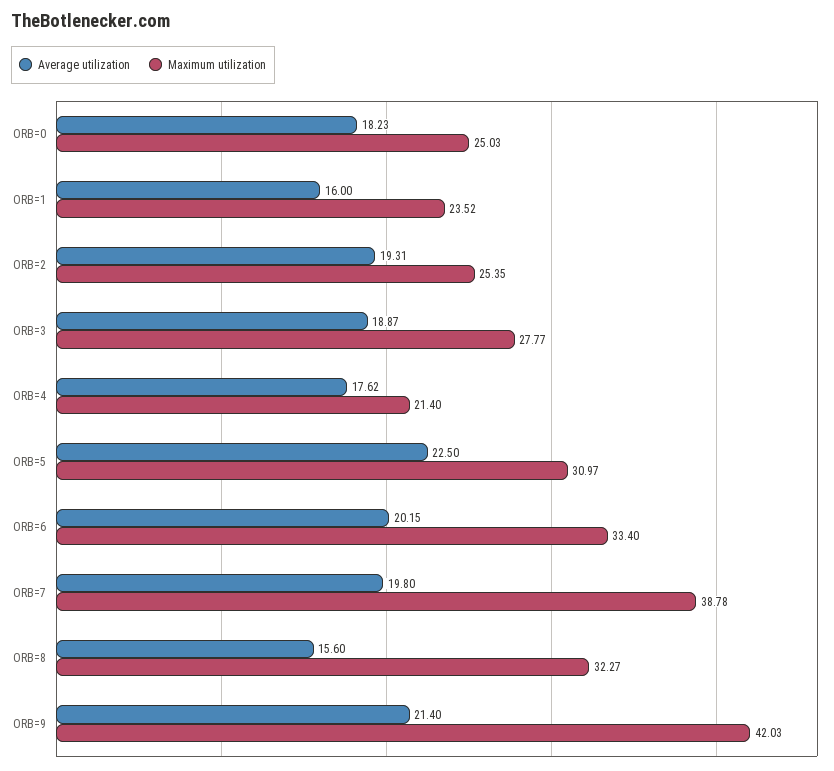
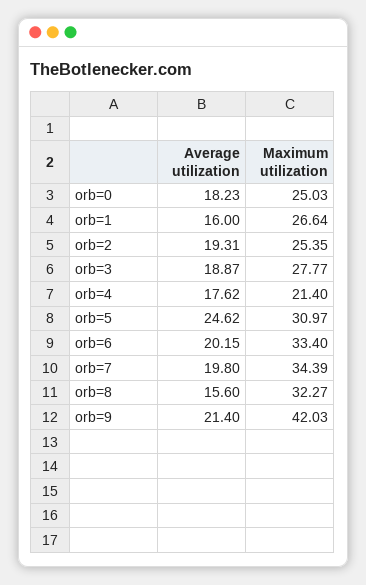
  {
    "Average utilization": {
      "ORB=0": 18.23,
      "ORB=1": 16,
      "ORB=2": 19.31,
      "ORB=3": 18.87,
      "ORB=4": 17.62,
-     "ORB=5": 22.5,
+     "ORB=5": 24.62,
      "ORB=6": 20.15,
      "ORB=7": 19.8,
      "ORB=8": 15.6,
      "ORB=9": 21.4
    },
    "Maximum utilization": {
      "ORB=0": 25.03,
-     "ORB=1": 23.52,
+     "ORB=1": 26.64,
      "ORB=2": 25.35,
      "ORB=3": 27.77,
      "ORB=4": 21.4,
      "ORB=5": 30.97,
      "ORB=6": 33.4,
-     "ORB=7": 38.78,
+     "ORB=7": 34.39,
      "ORB=8": 32.27,
      "ORB=9": 42.03
    }
  }

